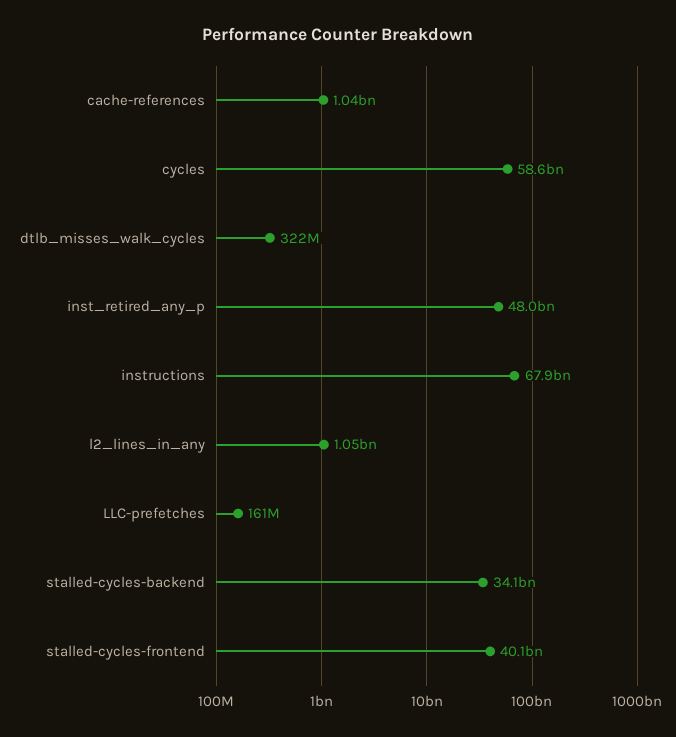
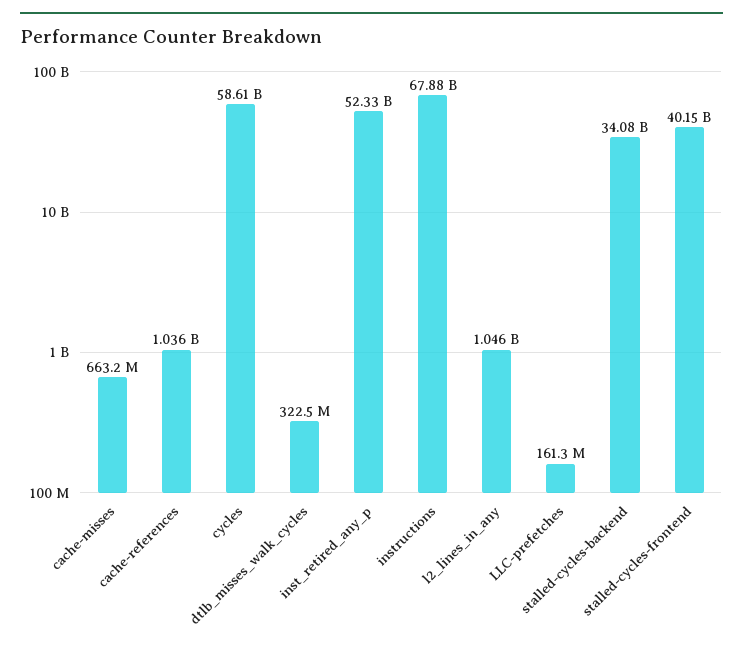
  {
    "cache-references": 1036000000,
    "cycles": 58610000000,
    "dtlb_misses_walk_cycles": 322500000,
-   "inst_retired_any_p": 48000000000,
+   "inst_retired_any_p": 52330000000,
    "instructions": 67880000000,
    "l2_lines_in_any": 1046000000,
    "LLC-prefetches": 161300000,
    "stalled-cycles-backend": 34080000000,
-   "stalled-cycles-frontend": 40150000000
+   "stalled-cycles-frontend": 40150000000,
+   "cache-misses": 663200000
  }

